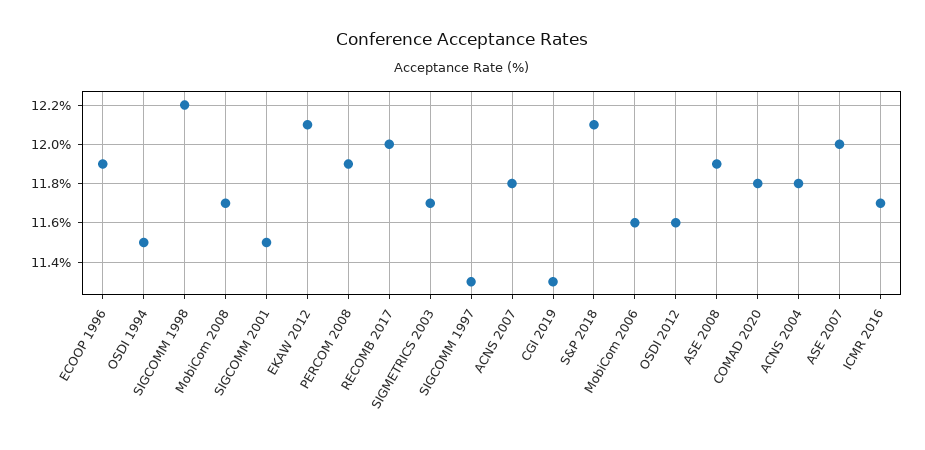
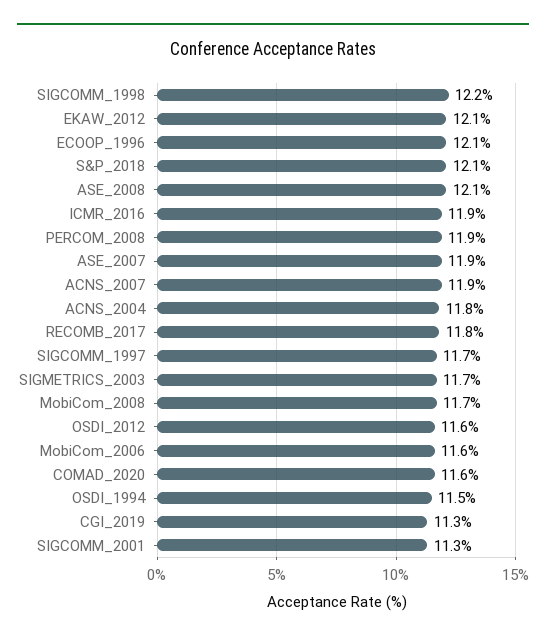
  {
-   "ECOOP 1996": 11.9,
+   "ECOOP 1996": 12.1,
    "OSDI 1994": 11.5,
    "SIGCOMM 1998": 12.2,
    "MobiCom 2008": 11.7,
-   "SIGCOMM 2001": 11.5,
+   "SIGCOMM 2001": 11.3,
    "EKAW 2012": 12.1,
    "PERCOM 2008": 11.9,
-   "RECOMB 2017": 12,
+   "RECOMB 2017": 11.8,
    "SIGMETRICS 2003": 11.7,
-   "SIGCOMM 1997": 11.3,
+   "SIGCOMM 1997": 11.7,
-   "ACNS 2007": 11.8,
+   "ACNS 2007": 11.9,
    "CGI 2019": 11.3,
    "S&P 2018": 12.1,
    "MobiCom 2006": 11.6,
    "OSDI 2012": 11.6,
-   "ASE 2008": 11.9,
+   "ASE 2008": 12.1,
-   "COMAD 2020": 11.8,
+   "COMAD 2020": 11.6,
    "ACNS 2004": 11.8,
-   "ASE 2007": 12,
+   "ASE 2007": 11.9,
-   "ICMR 2016": 11.7
+   "ICMR 2016": 11.9
  }

